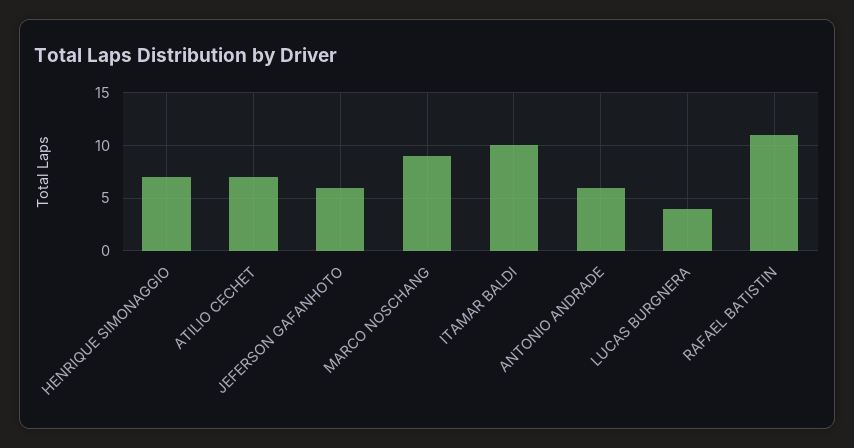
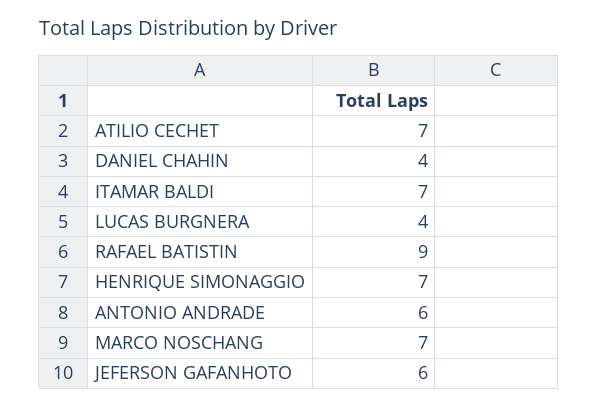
  {
    "HENRIQUE SIMONAGGIO": 7,
    "ATILIO CECHET": 7,
    "JEFERSON GAFANHOTO": 6,
-   "MARCO NOSCHANG": 9,
+   "MARCO NOSCHANG": 7,
-   "ITAMAR BALDI": 10,
+   "ITAMAR BALDI": 7,
    "ANTONIO ANDRADE": 6,
    "LUCAS BURGNERA": 4,
-   "RAFAEL BATISTIN": 11
+   "RAFAEL BATISTIN": 9,
+   "DANIEL CHAHIN": 4
  }

